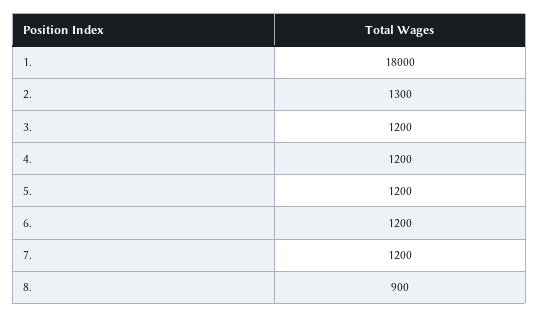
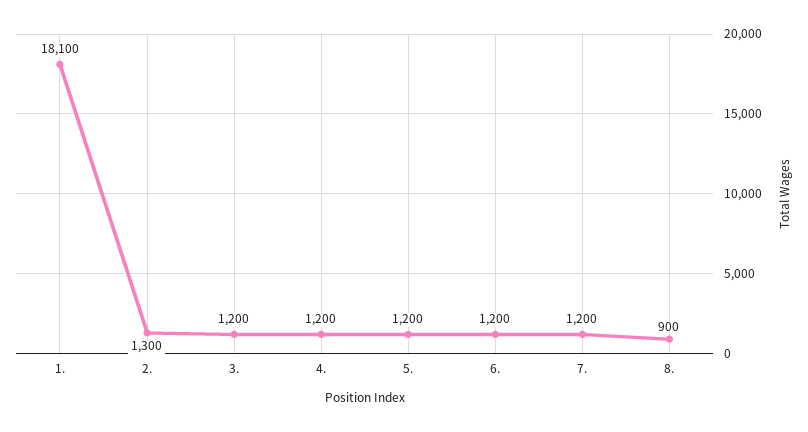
  {
-   "1.": 18000,
+   "1.": 18100,
    "2.": 1300,
    "3.": 1200,
    "4.": 1200,
    "5.": 1200,
    "6.": 1200,
    "7.": 1200,
    "8.": 900
  }

